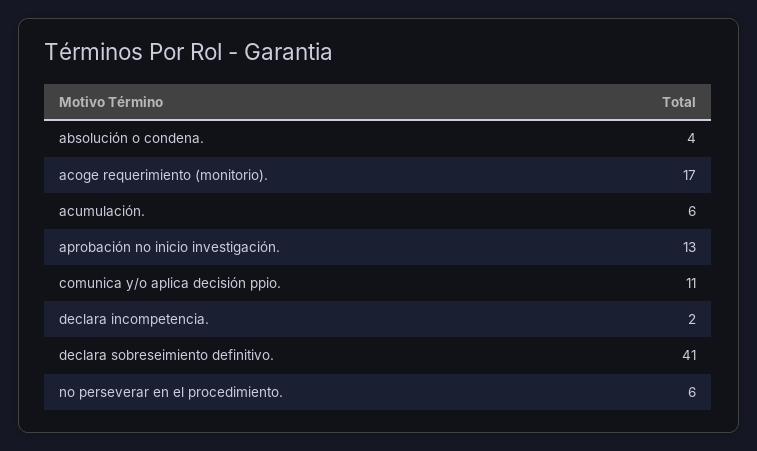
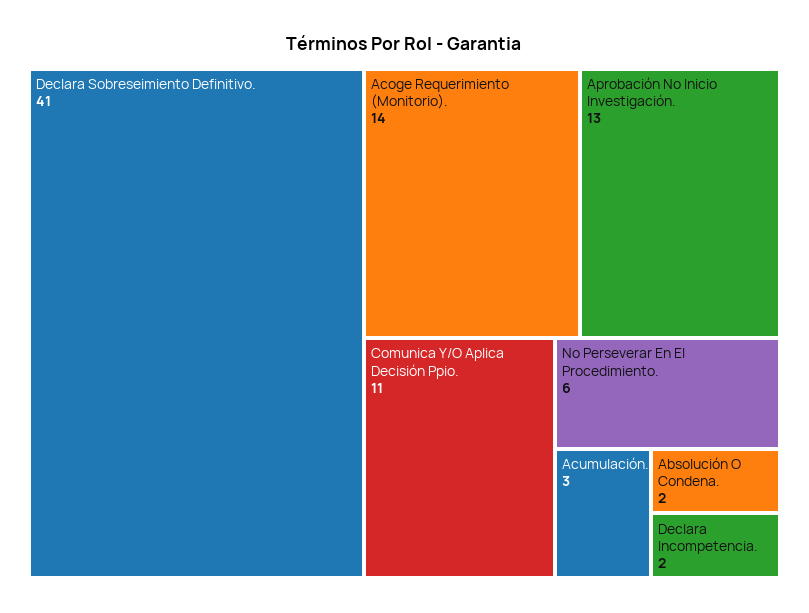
  {
-   "absolución o condena.": 4,
+   "absolución o condena.": 2,
-   "acoge requerimiento (monitorio).": 17,
+   "acoge requerimiento (monitorio).": 14,
-   "acumulación.": 6,
+   "acumulación.": 3,
    "aprobación no inicio investigación.": 13,
    "comunica y/o aplica decisión ppio.": 11,
    "declara incompetencia.": 2,
    "declara sobreseimiento definitivo.": 41,
    "no perseverar en el procedimiento.": 6
  }

